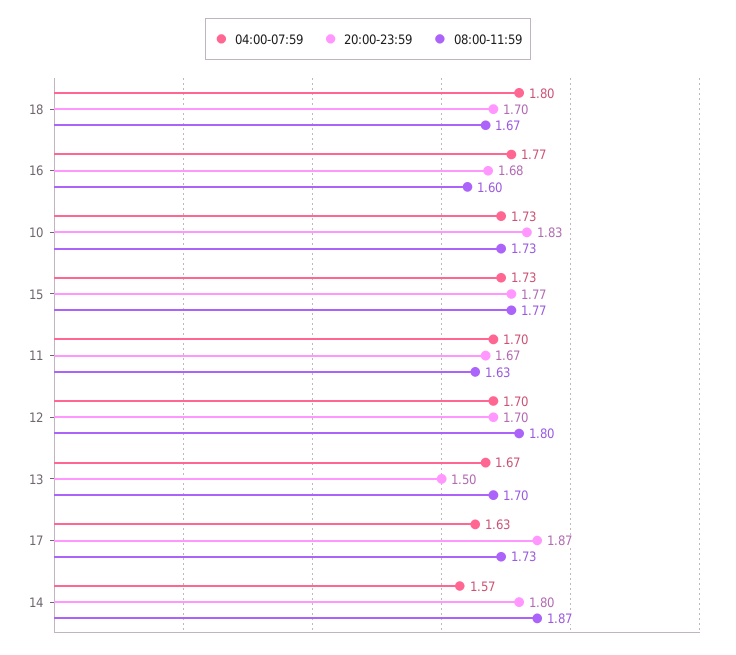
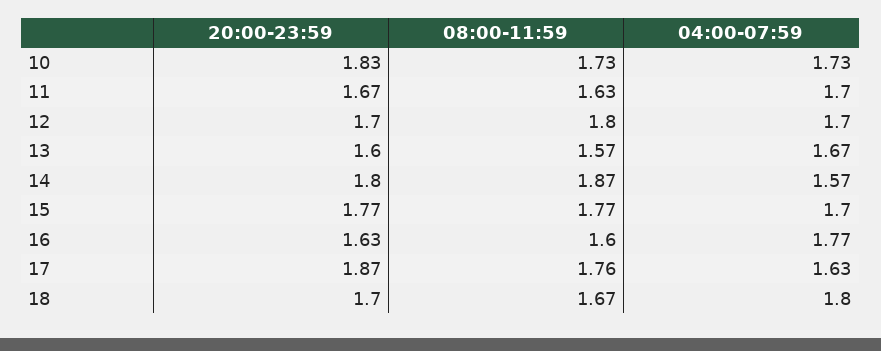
  {
    "04:00-07:59": {
      "18": 1.8,
      "16": 1.77,
      "10": 1.73,
-     "15": 1.73,
+     "15": 1.7,
      "11": 1.7,
      "12": 1.7,
      "13": 1.67,
      "17": 1.63,
      "14": 1.57
    },
    "20:00-23:59": {
      "18": 1.7,
-     "16": 1.68,
+     "16": 1.63,
      "10": 1.83,
      "15": 1.77,
      "11": 1.67,
      "12": 1.7,
-     "13": 1.5,
+     "13": 1.6,
      "17": 1.87,
      "14": 1.8
    },
    "08:00-11:59": {
      "18": 1.67,
      "16": 1.6,
      "10": 1.73,
      "15": 1.77,
      "11": 1.63,
      "12": 1.8,
-     "13": 1.7,
+     "13": 1.57,
-     "17": 1.73,
+     "17": 1.76,
      "14": 1.87
    }
  }

